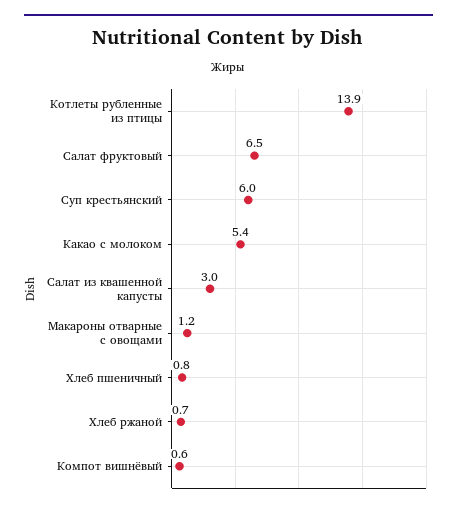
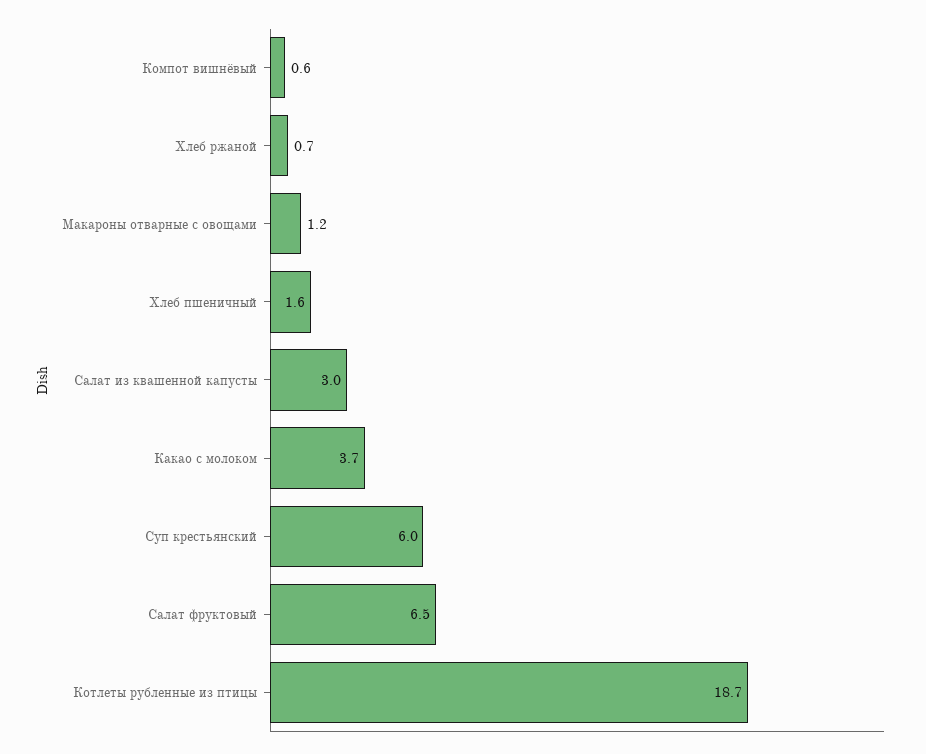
  {
-   "Котлеты рубленные из птицы": 13.9,
+   "Котлеты рубленные из птицы": 18.7,
    "Салат фруктовый": 6.5,
    "Суп крестьянский": 6,
-   "Какао с молоком": 5.4,
+   "Какао с молоком": 3.7,
    "Салат из квашенной капусты": 3,
    "Макароны отварные с овощами": 1.2,
-   "Хлеб пшеничный": 0.8,
+   "Хлеб пшеничный": 1.6,
    "Хлеб ржаной": 0.7,
    "Компот вишнёвый": 0.6
  }

